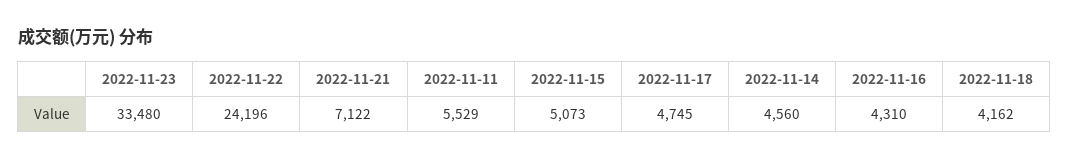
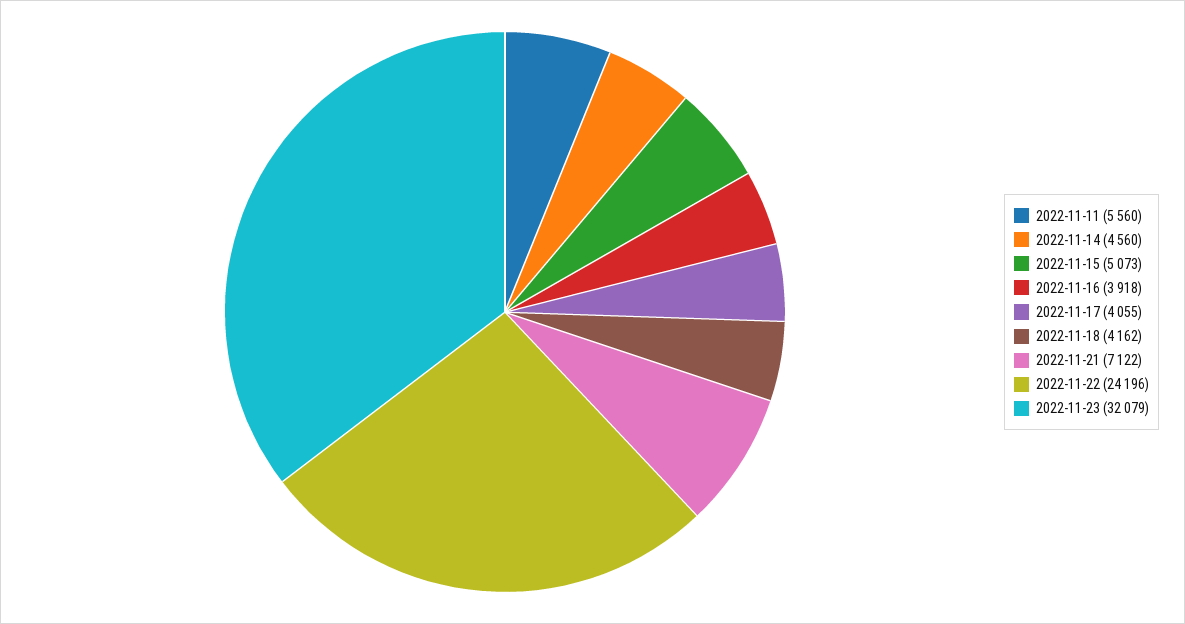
  {
-   "2022-11-23": 33480,
+   "2022-11-23": 32079,
    "2022-11-22": 24196,
    "2022-11-21": 7122,
-   "2022-11-11": 5529,
+   "2022-11-11": 5560,
    "2022-11-15": 5073,
-   "2022-11-17": 4745,
+   "2022-11-17": 4055,
    "2022-11-14": 4560,
-   "2022-11-16": 4310,
+   "2022-11-16": 3918,
    "2022-11-18": 4162
  }

